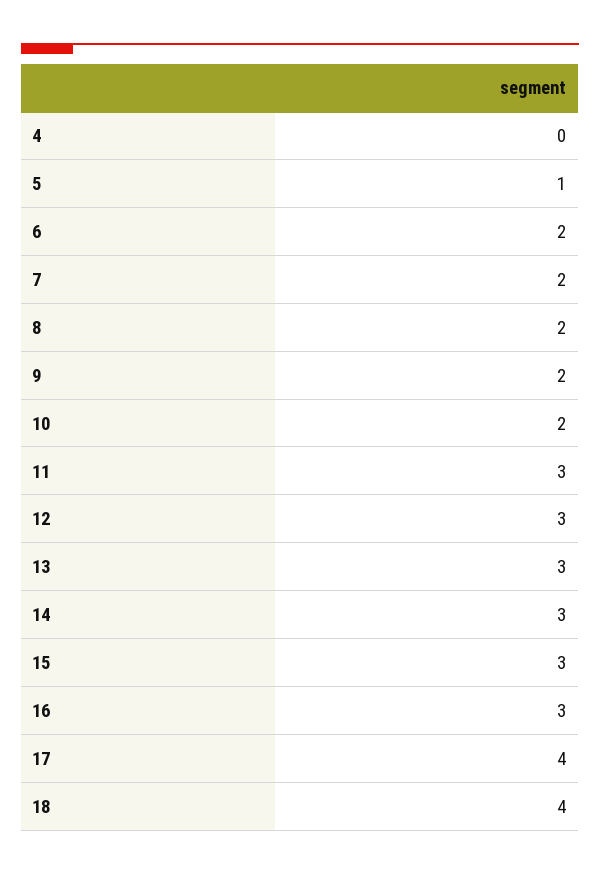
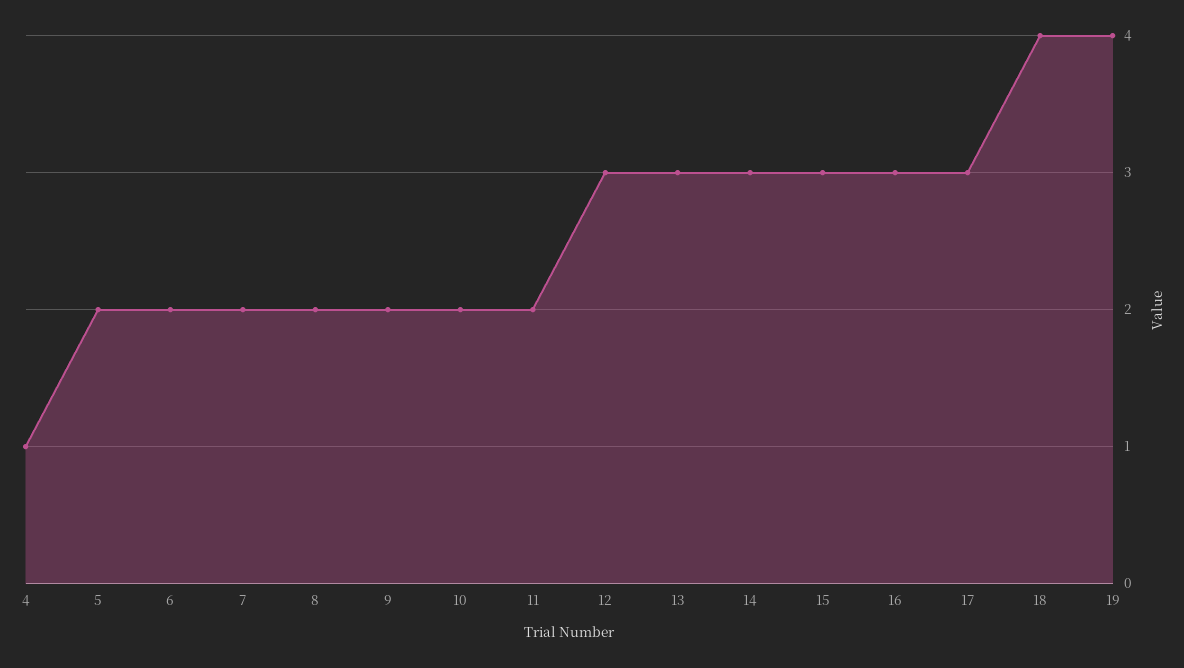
  {
-   "4": 0,
+   "4": 1,
-   "5": 1,
+   "5": 2,
    "6": 2,
    "7": 2,
    "8": 2,
    "9": 2,
    "10": 2,
-   "11": 3,
+   "11": 2,
    "12": 3,
    "13": 3,
    "14": 3,
    "15": 3,
    "16": 3,
-   "17": 4,
+   "17": 3,
-   "18": 4
+   "18": 4,
+   "19": 4
  }

